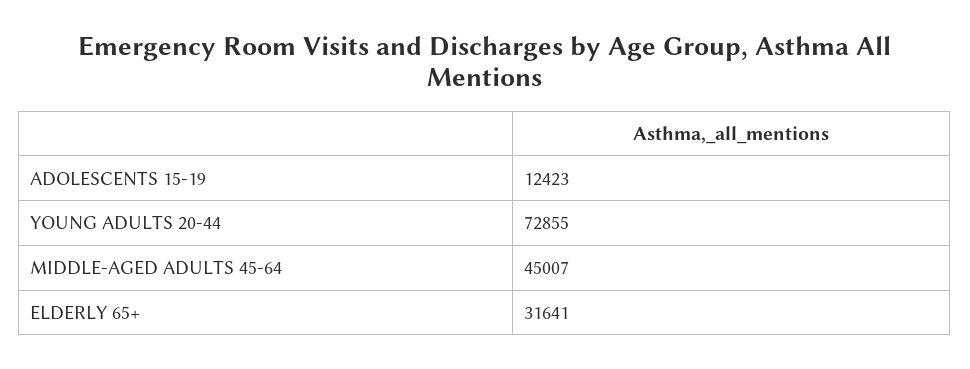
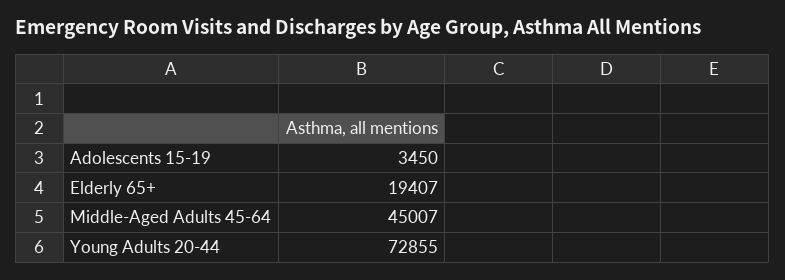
  {
-   "ADOLESCENTS 15-19": 12423,
+   "ADOLESCENTS 15-19": 3450,
    "YOUNG ADULTS 20-44": 72855,
    "MIDDLE-AGED ADULTS 45-64": 45007,
-   "ELDERLY 65+": 31641
+   "ELDERLY 65+": 19407
  }

